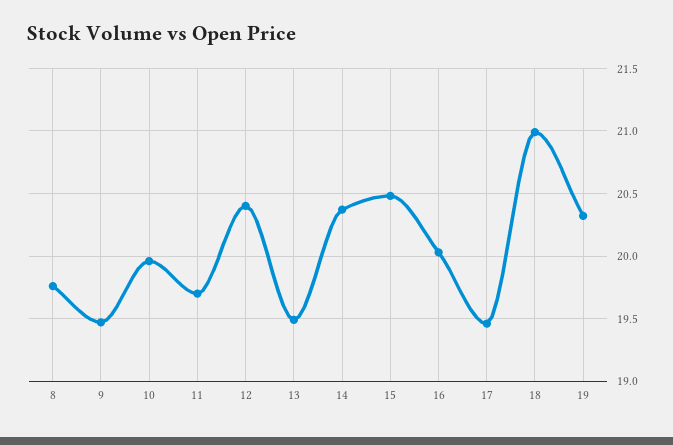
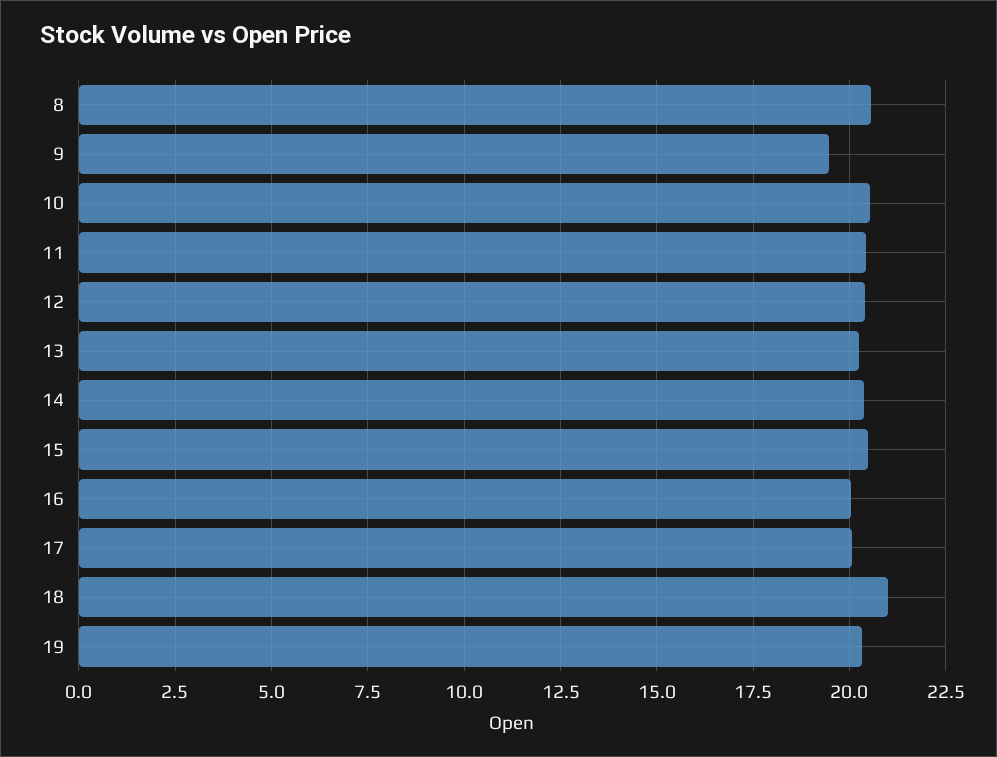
  {
-   "8": 19.75,
+   "8": 20.5,
    "9": 19.45,
-   "10": 19.95,
+   "10": 20.5,
-   "11": 19.7,
+   "11": 20.5,
    "12": 20.4,
-   "13": 19.5,
+   "13": 20.25,
    "14": 20.35,
    "15": 20.5,
    "16": 20.05,
-   "17": 19.45,
+   "17": 20,
    "18": 21,
    "19": 20.3
  }

